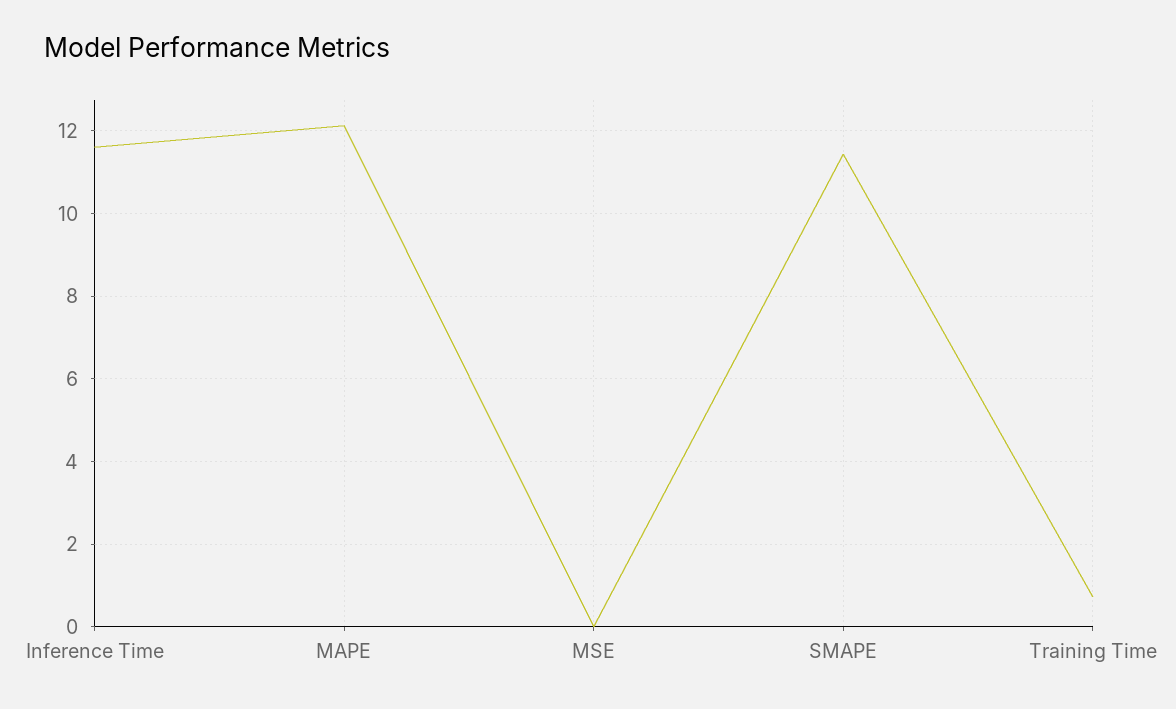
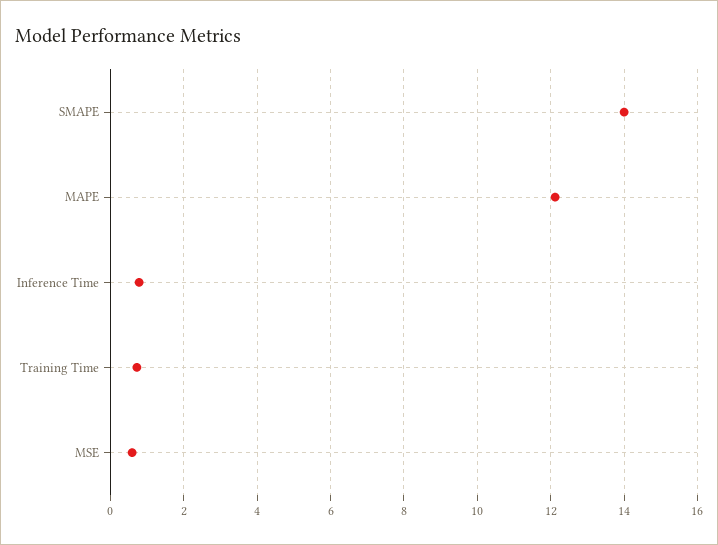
  {
-   "Inference Time": 11.6,
+   "Inference Time": 0.8,
    "MAPE": 12.2,
-   "MSE": 0,
+   "MSE": 0.6,
-   "SMAPE": 11.4,
+   "SMAPE": 14,
    "Training Time": 0.8
  }

